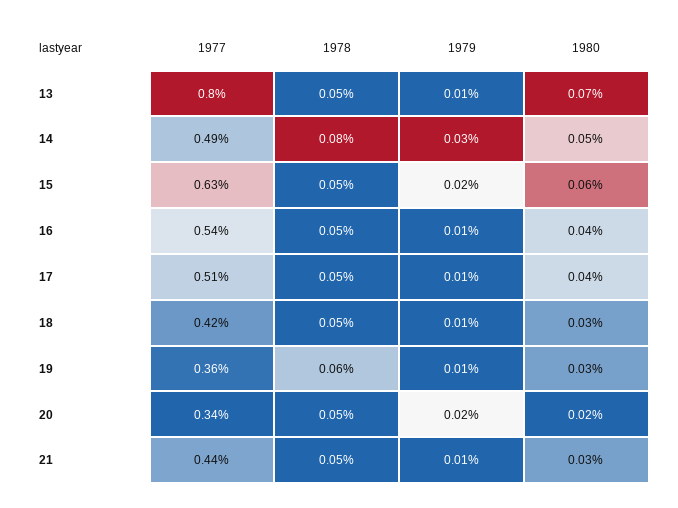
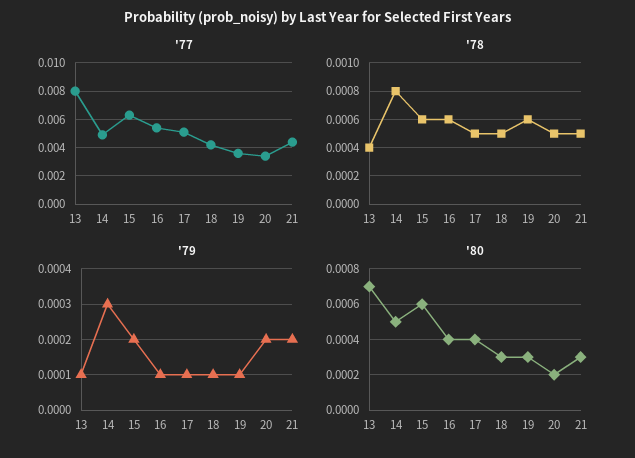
  {
    "1977": {
      "13": 0.008,
      "14": 0.0049,
      "15": 0.0063,
      "16": 0.0054,
      "17": 0.0051,
      "18": 0.0042,
      "19": 0.0036,
      "20": 0.0034,
      "21": 0.0044
    },
    "1978": {
-     "13": 0.0005,
+     "13": 0.0004,
      "14": 0.0008,
-     "15": 0.0005,
+     "15": 0.0006,
-     "16": 0.0005,
+     "16": 0.0006,
      "17": 0.0005,
      "18": 0.0005,
      "19": 0.0006,
      "20": 0.0005,
      "21": 0.0005
    },
    "1979": {
      "13": 0.0001,
      "14": 0.0003,
      "15": 0.0002,
      "16": 0.0001,
      "17": 0.0001,
      "18": 0.0001,
      "19": 0.0001,
      "20": 0.0002,
-     "21": 0.0001
+     "21": 0.0002
    },
    "1980": {
      "13": 0.0007,
      "14": 0.0005,
      "15": 0.0006,
      "16": 0.0004,
      "17": 0.0004,
      "18": 0.0003,
      "19": 0.0003,
      "20": 0.0002,
      "21": 0.0003
    }
  }

